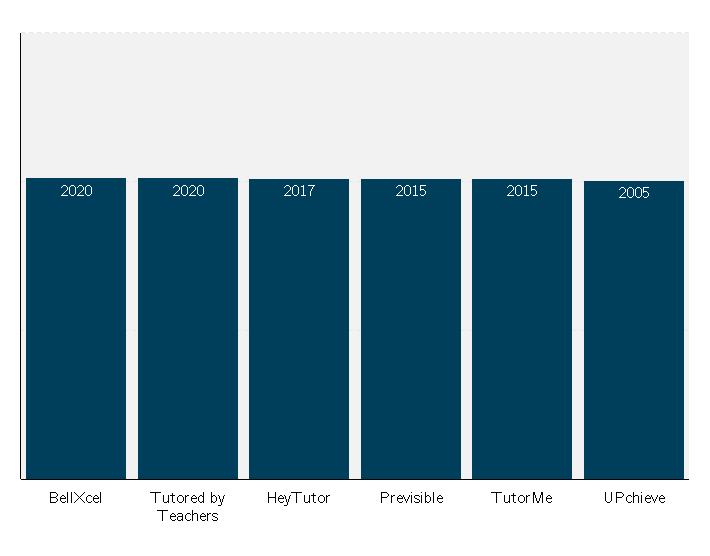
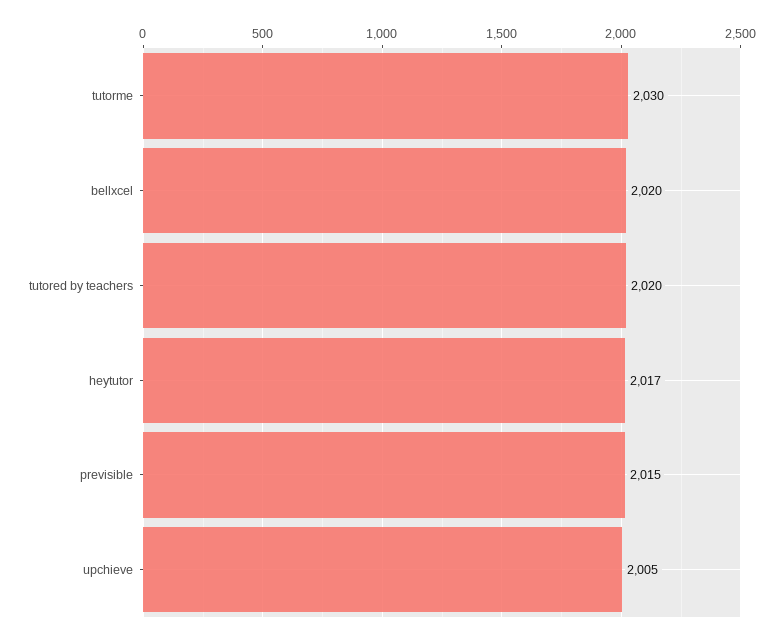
  {
    "BellXcel": 2020,
    "Tutored by Teachers": 2020,
    "HeyTutor": 2017,
    "Previsible": 2015,
-   "TutorMe": 2015,
+   "TutorMe": 2030,
    "UPchieve": 2005
  }

